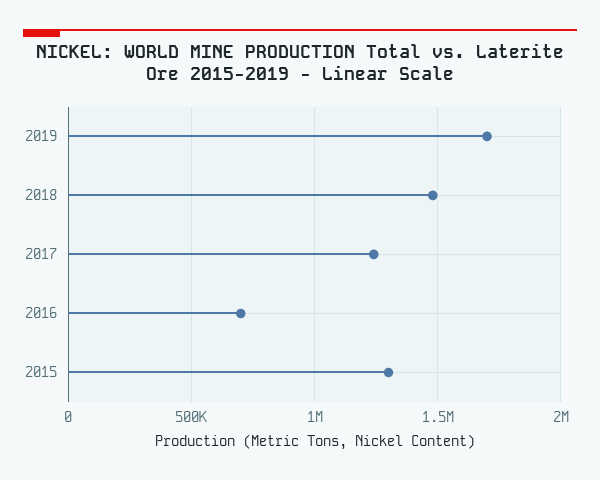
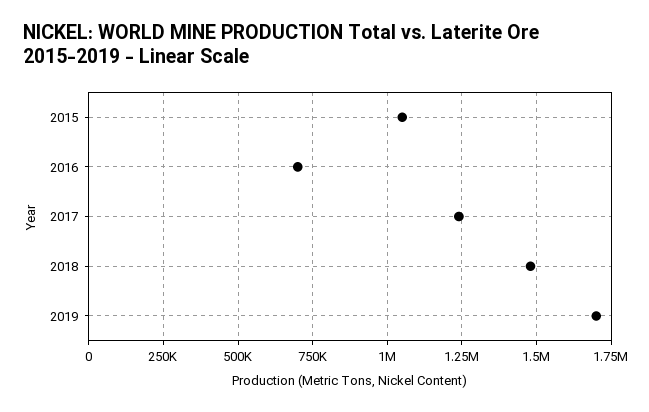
  {
    "2019": 1700000,
    "2018": 1475000,
    "2017": 1250000,
    "2016": 700000,
-   "2015": 1300000
+   "2015": 1050000
  }

